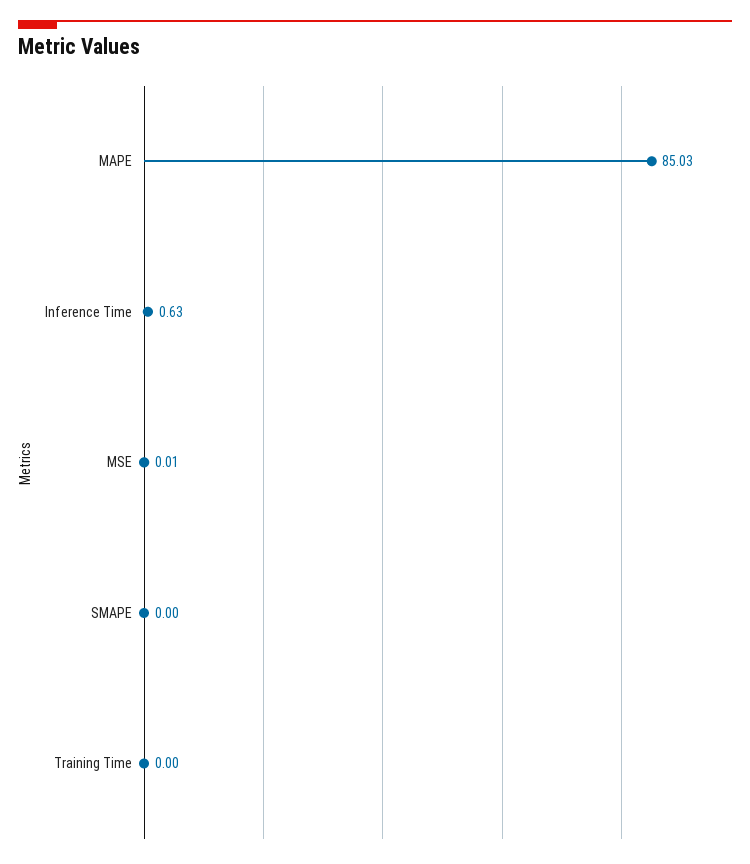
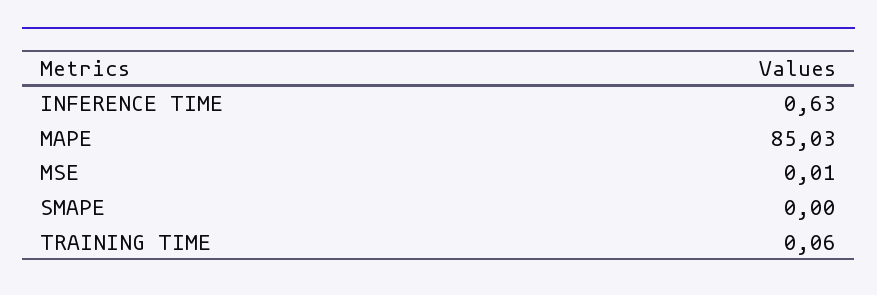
  {
    "MAPE": 85.03,
    "Inference Time": 0.63,
    "MSE": 0.01,
    "SMAPE": 0,
-   "Training Time": 0
+   "Training Time": 0.06
  }

